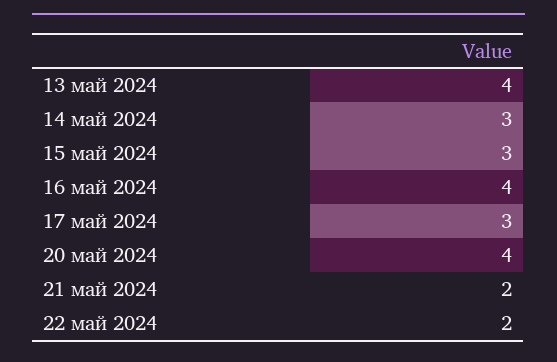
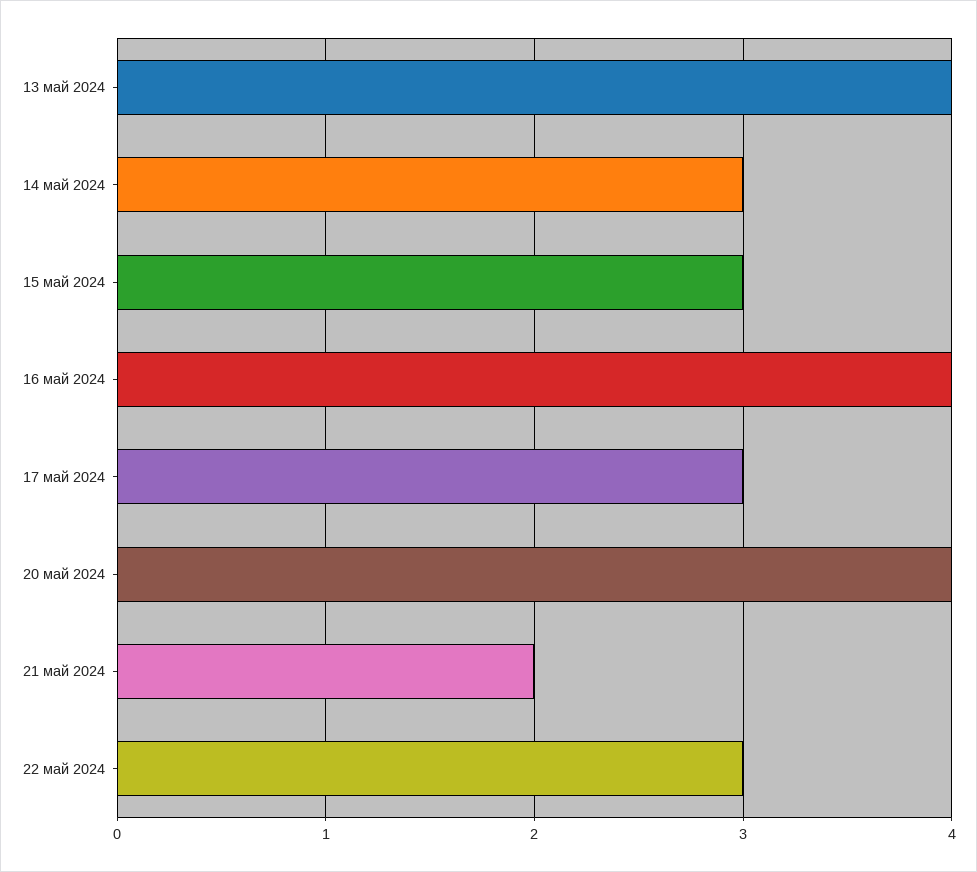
  {
    "13 май 2024": 4,
    "14 май 2024": 3,
    "15 май 2024": 3,
    "16 май 2024": 4,
    "17 май 2024": 3,
    "20 май 2024": 4,
    "21 май 2024": 2,
-   "22 май 2024": 2
+   "22 май 2024": 3
  }

